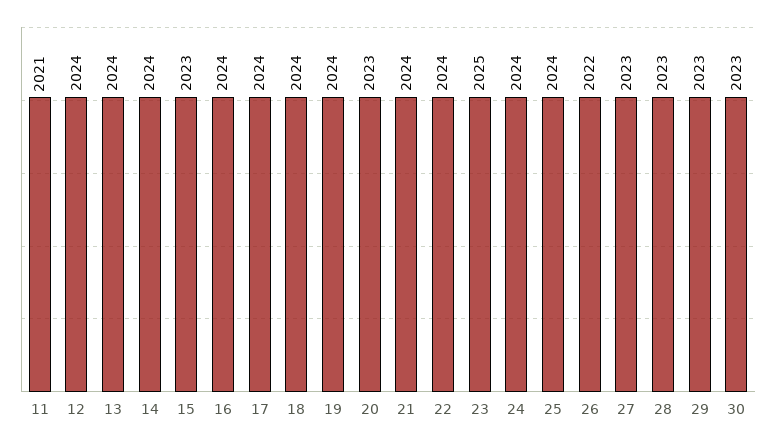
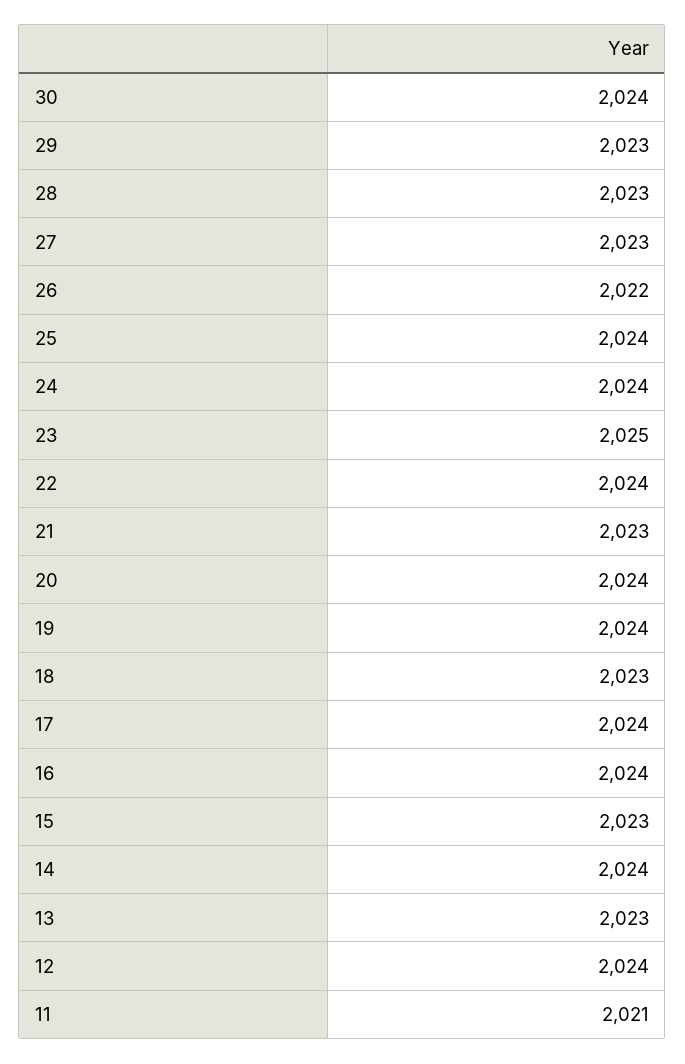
  {
    "11": 2021,
    "12": 2024,
-   "13": 2024,
+   "13": 2023,
    "14": 2024,
    "15": 2023,
    "16": 2024,
    "17": 2024,
-   "18": 2024,
+   "18": 2023,
    "19": 2024,
-   "20": 2023,
+   "20": 2024,
-   "21": 2024,
+   "21": 2023,
    "22": 2024,
    "23": 2025,
    "24": 2024,
    "25": 2024,
    "26": 2022,
    "27": 2023,
    "28": 2023,
    "29": 2023,
-   "30": 2023
+   "30": 2024
  }

